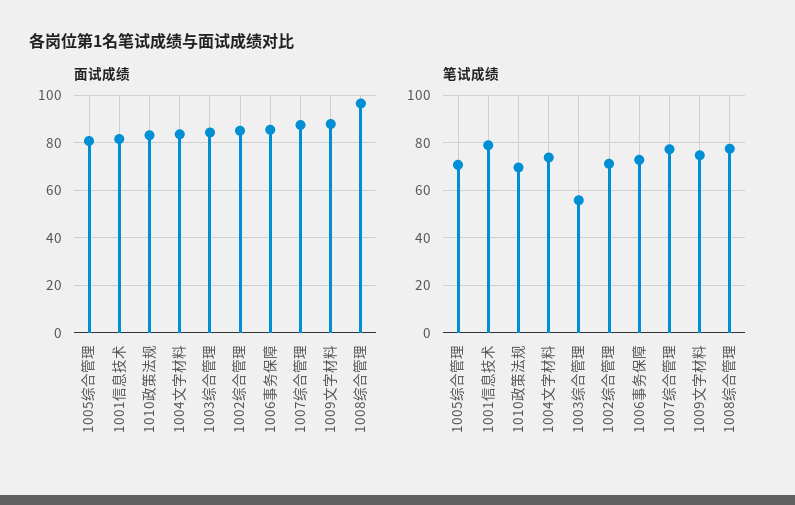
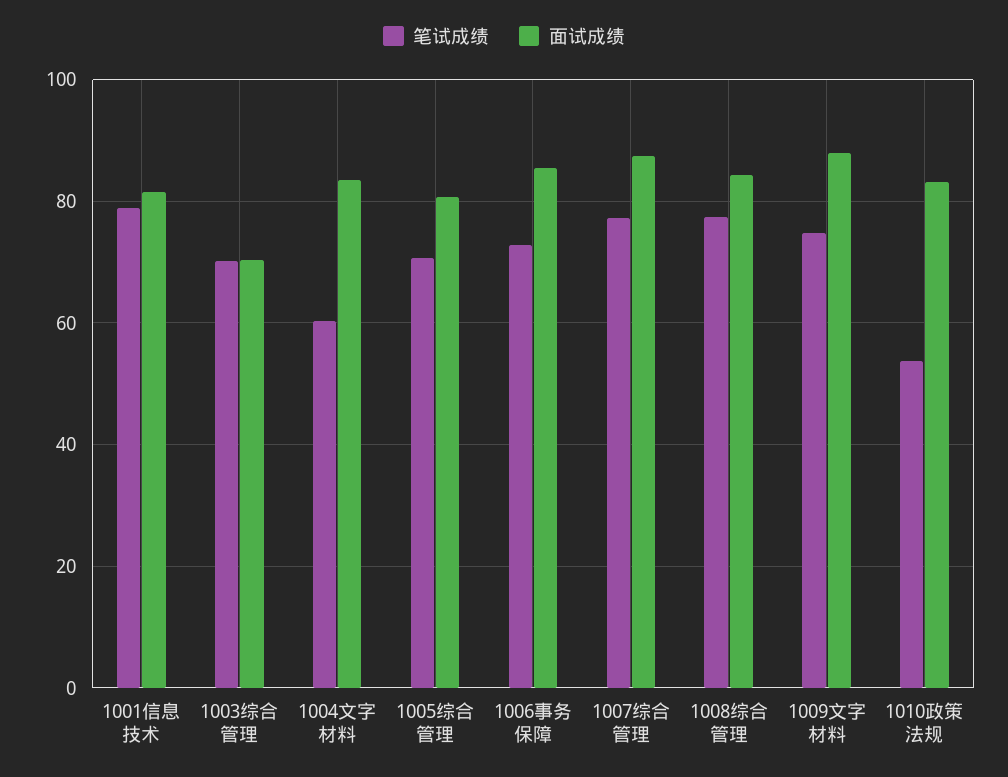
  {
    "面试成绩": {
      "1005综合管理": 80,
      "1001信息技术": 82,
      "1010政策法规": 84,
      "1004文字材料": 84,
-     "1003综合管理": 85,
+     "1003综合管理": 70,
-     "1002综合管理": 85,
      "1006事务保障": 86,
      "1007综合管理": 88,
      "1009文字材料": 88,
-     "1008综合管理": 95
+     "1008综合管理": 84
    },
    "笔试成绩": {
      "1005综合管理": 70,
      "1001信息技术": 78,
-     "1010政策法规": 70,
+     "1010政策法规": 54,
-     "1004文字材料": 75,
+     "1004文字材料": 60,
-     "1003综合管理": 55,
+     "1003综合管理": 70,
-     "1002综合管理": 70,
      "1006事务保障": 72,
      "1007综合管理": 78,
      "1009文字材料": 74,
      "1008综合管理": 78
    }
  }

